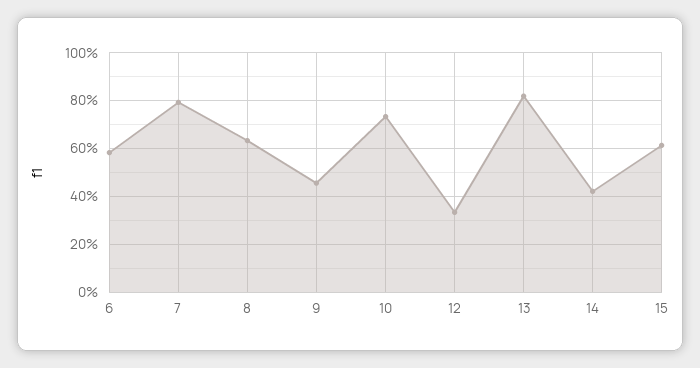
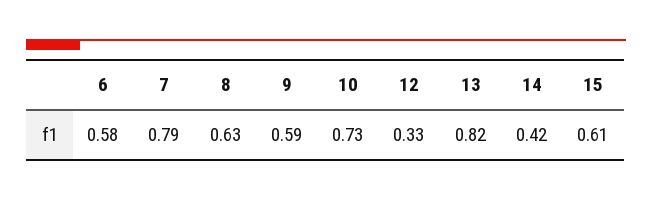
  {
    "6": 0.58,
    "7": 0.79,
    "8": 0.63,
-   "9": 0.45,
+   "9": 0.59,
    "10": 0.73,
    "12": 0.33,
    "13": 0.82,
    "14": 0.42,
    "15": 0.61
  }

